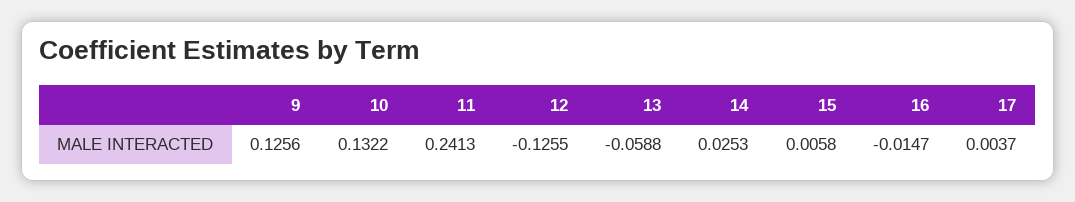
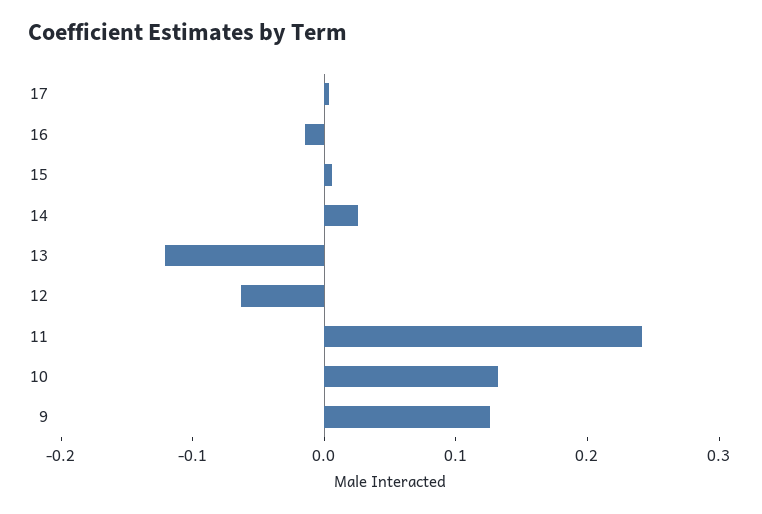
  {
    "9": 0.1256,
    "10": 0.1322,
    "11": 0.2413,
-   "12": -0.1255,
+   "12": -0.06,
-   "13": -0.0588,
+   "13": -0.12,
    "14": 0.0253,
    "15": 0.0058,
    "16": -0.0147,
    "17": 0.0037
  }

